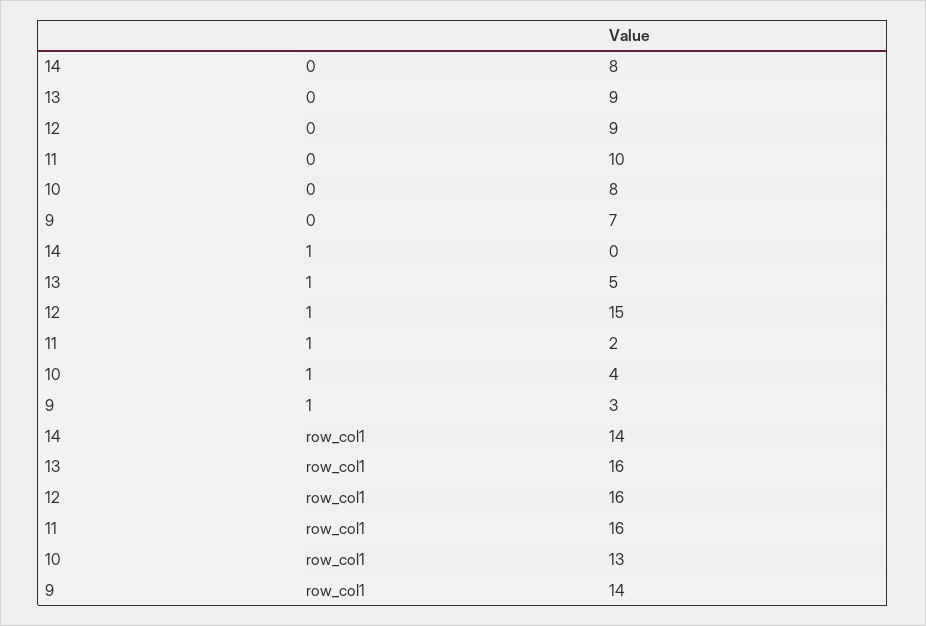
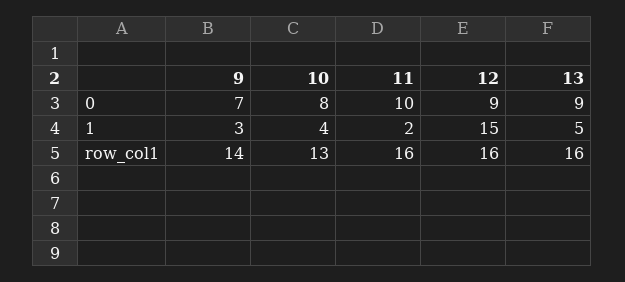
  {
-   "14": {
-     "0": 8,
-     "1": 0,
-     "row_col1": 14
-   },
    "13": {
      "0": 9,
      "1": 5,
      "row_col1": 16
    },
    "12": {
      "0": 9,
      "1": 15,
      "row_col1": 16
    },
    "11": {
      "0": 10,
      "1": 2,
      "row_col1": 16
    },
    "10": {
      "0": 8,
      "1": 4,
      "row_col1": 13
    },
    "9": {
      "0": 7,
      "1": 3,
      "row_col1": 14
    }
  }

